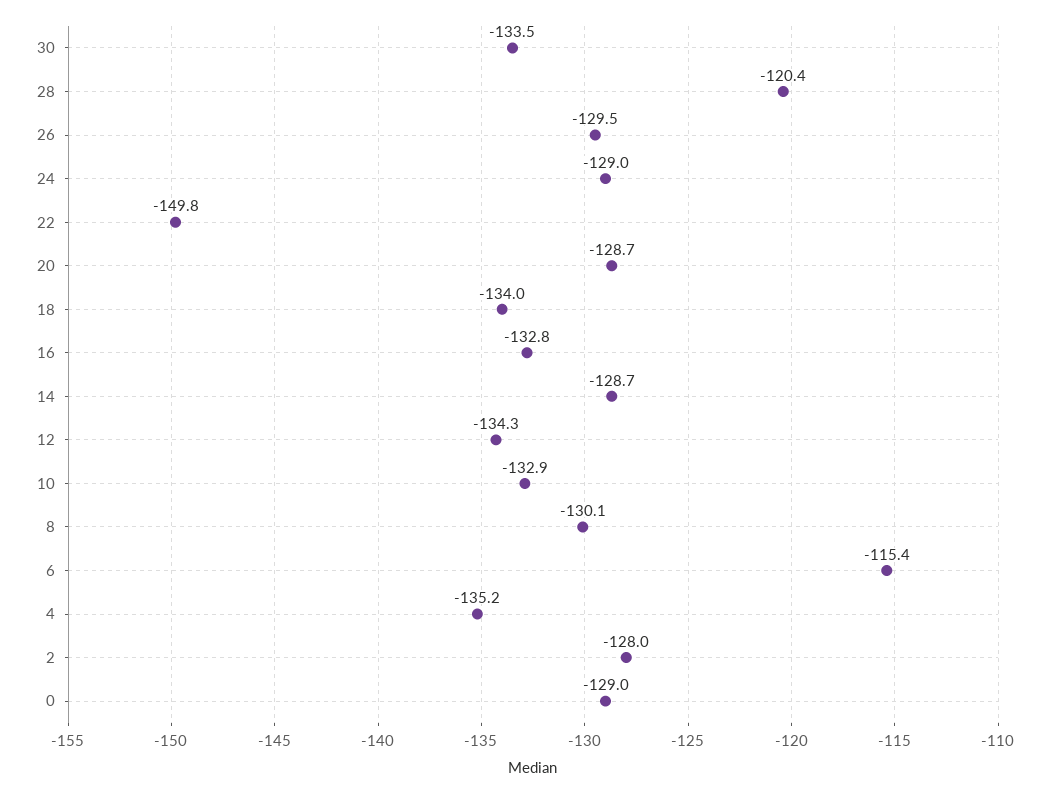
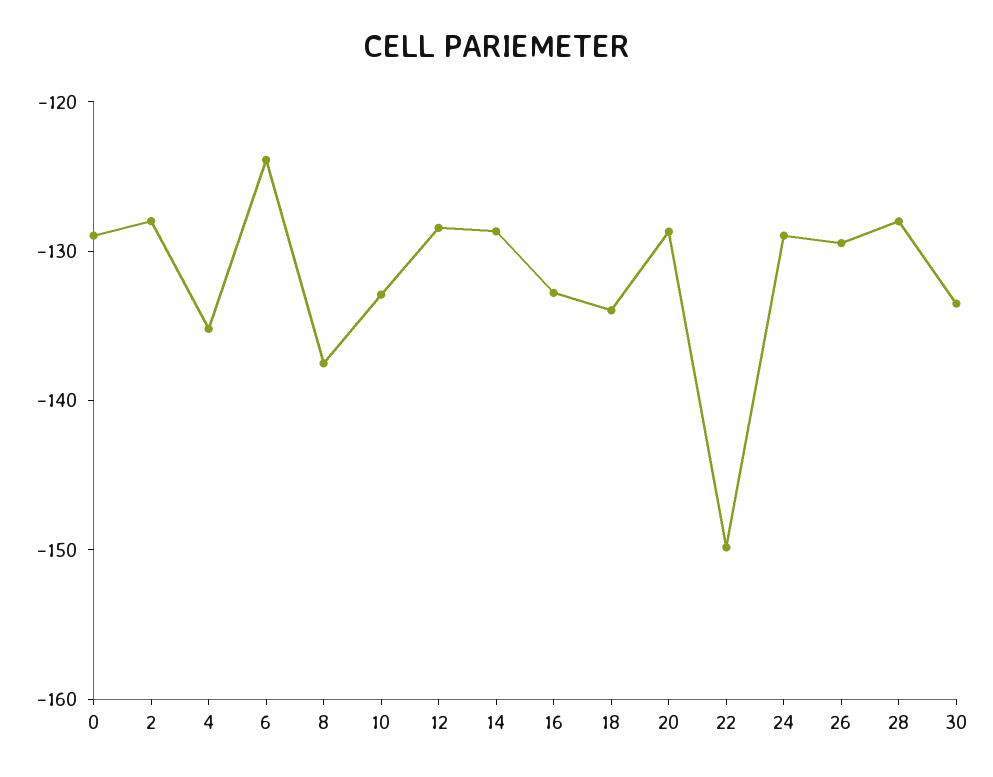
  {
    "30": -133.5,
-   "28": -120.4,
+   "28": -128,
    "26": -129.5,
    "24": -129,
    "22": -149.8,
    "20": -128.7,
    "18": -134,
    "16": -132.8,
    "14": -128.7,
-   "12": -134.3,
+   "12": -128,
    "10": -132.9,
-   "8": -130.1,
+   "8": -138,
-   "6": -115.4,
+   "6": -124,
    "4": -135.2,
    "2": -128,
    "0": -129
  }

